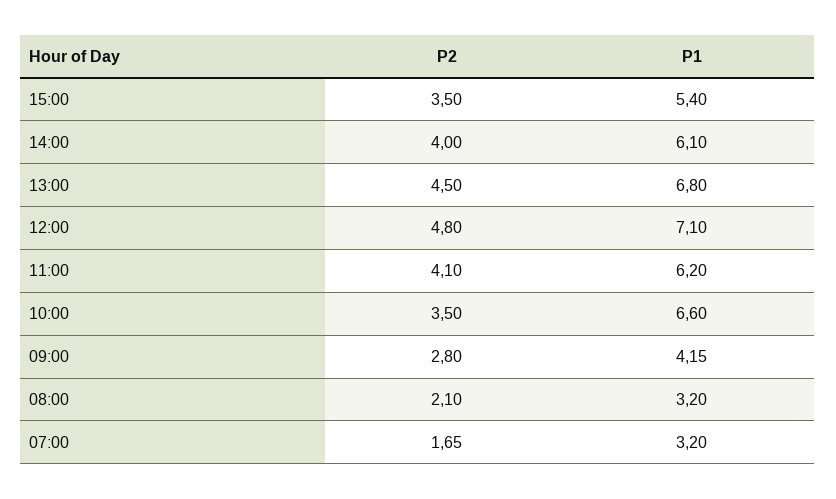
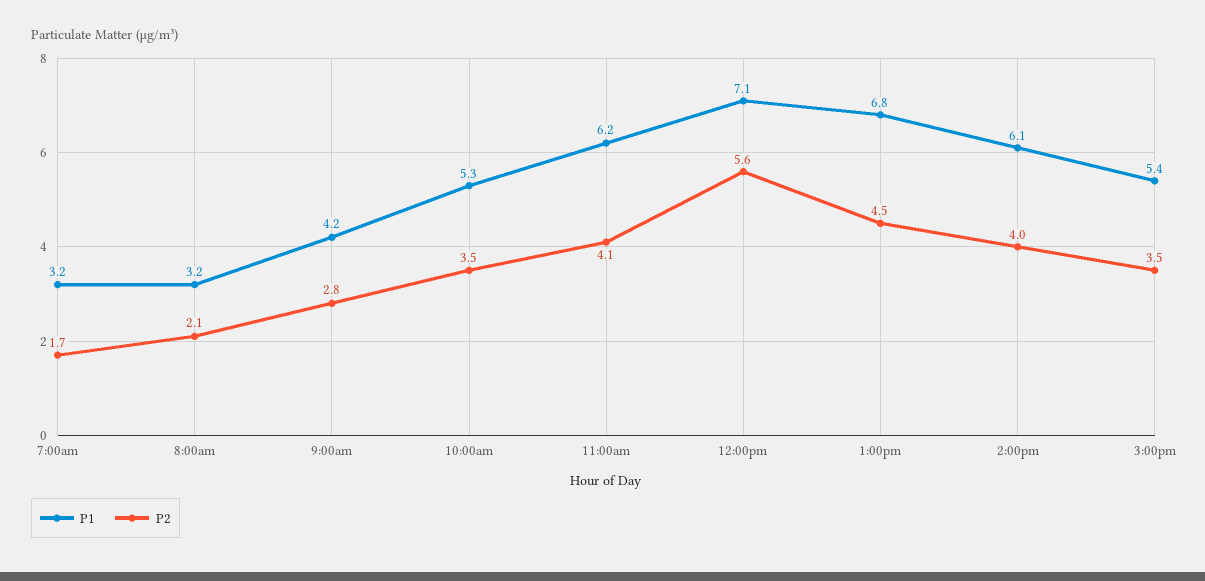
  {
    "P2": {
      "15:00": 3.5,
      "14:00": 4,
      "13:00": 4.5,
-     "12:00": 4.8,
+     "12:00": 5.6,
      "11:00": 4.1,
      "10:00": 3.5,
      "09:00": 2.8,
      "08:00": 2.1,
      "07:00": 1.65
    },
    "P1": {
      "15:00": 5.4,
      "14:00": 6.1,
      "13:00": 6.8,
      "12:00": 7.1,
      "11:00": 6.2,
-     "10:00": 6.6,
+     "10:00": 5.3,
      "09:00": 4.15,
      "08:00": 3.2,
      "07:00": 3.2
    }
  }

